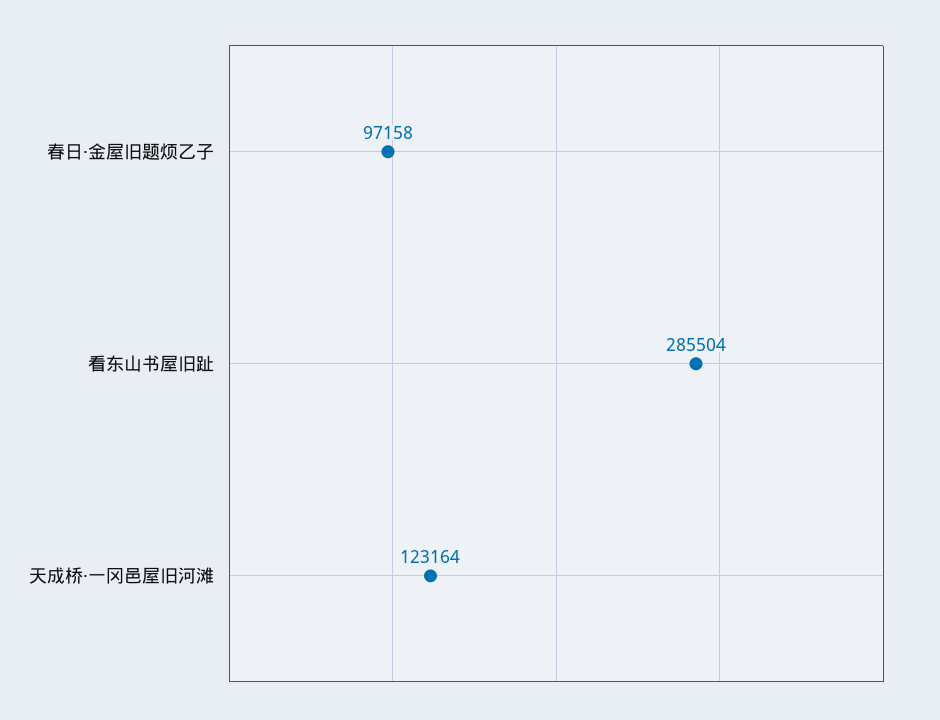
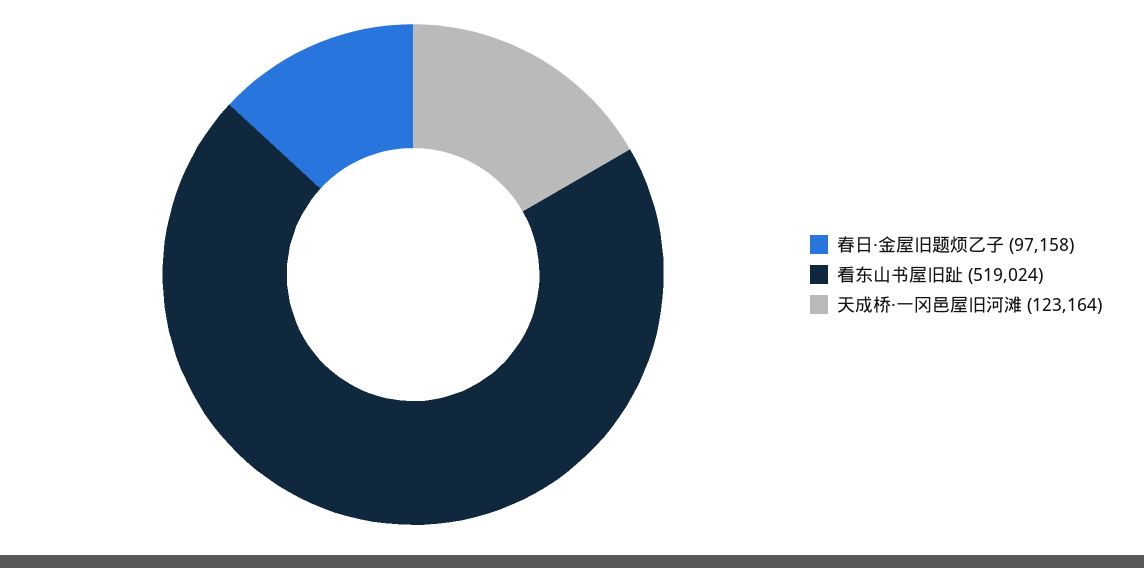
  {
    "春日·金屋旧题烦乙子": 97158,
-   "看东山书屋旧趾": 285504,
+   "看东山书屋旧趾": 519024,
    "天成桥·一冈邑屋旧河滩": 123164
  }

